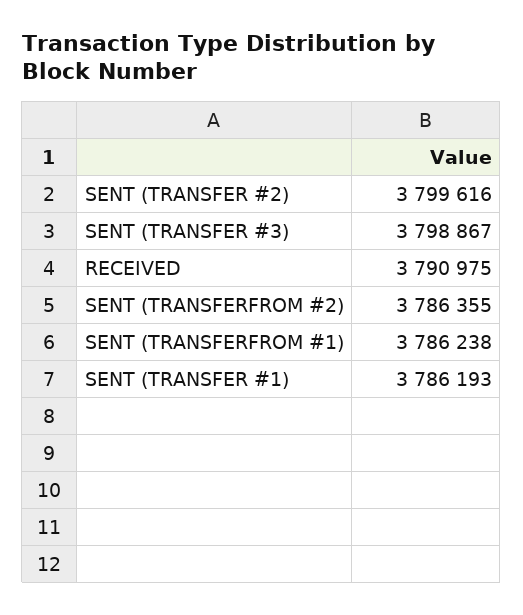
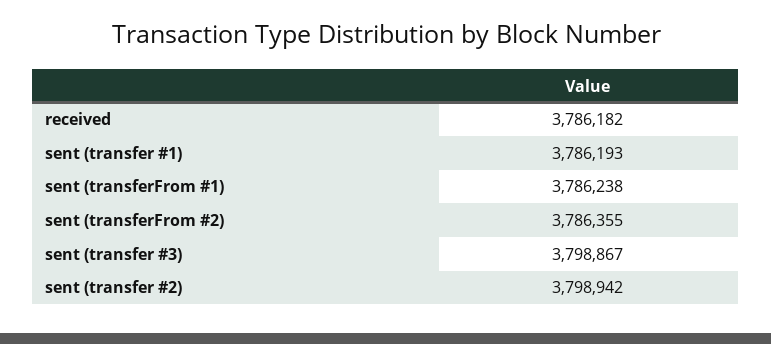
  {
-   "SENT (TRANSFER #2)": 3799616,
+   "SENT (TRANSFER #2)": 3798942,
    "SENT (TRANSFER #3)": 3798867,
-   "RECEIVED": 3790975,
+   "RECEIVED": 3786182,
    "SENT (TRANSFERFROM #2)": 3786355,
    "SENT (TRANSFERFROM #1)": 3786238,
    "SENT (TRANSFER #1)": 3786193
  }

